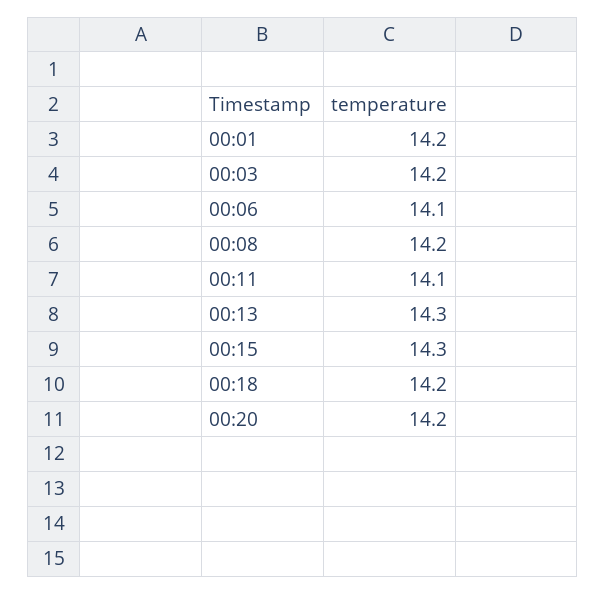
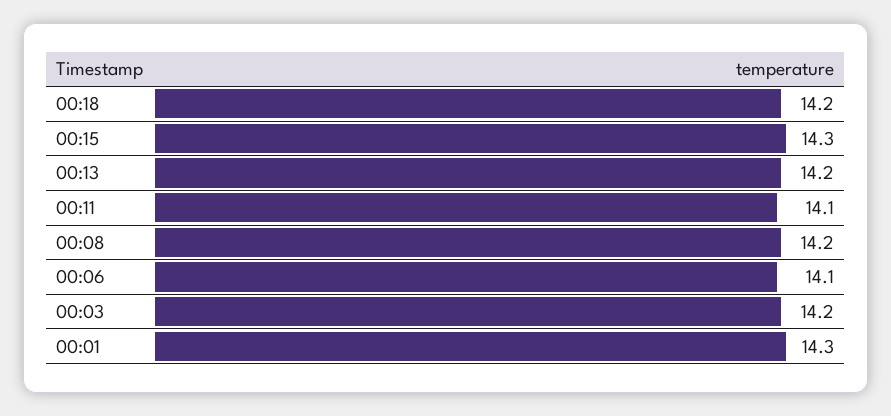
  {
-   "00:01": 14.2,
+   "00:01": 14.3,
    "00:03": 14.2,
    "00:06": 14.1,
    "00:08": 14.2,
    "00:11": 14.1,
-   "00:13": 14.3,
+   "00:13": 14.2,
    "00:15": 14.3,
-   "00:18": 14.2,
+   "00:18": 14.2
-   "00:20": 14.2
  }

